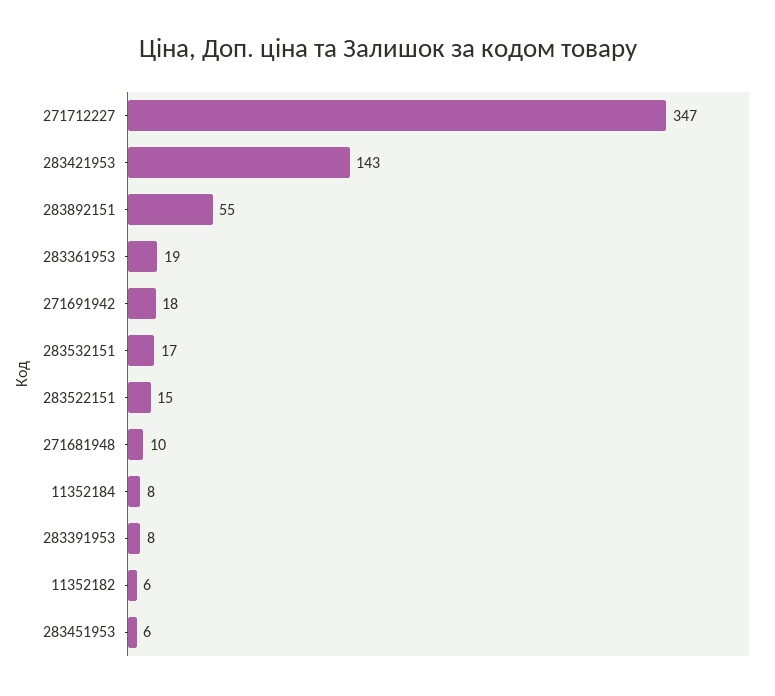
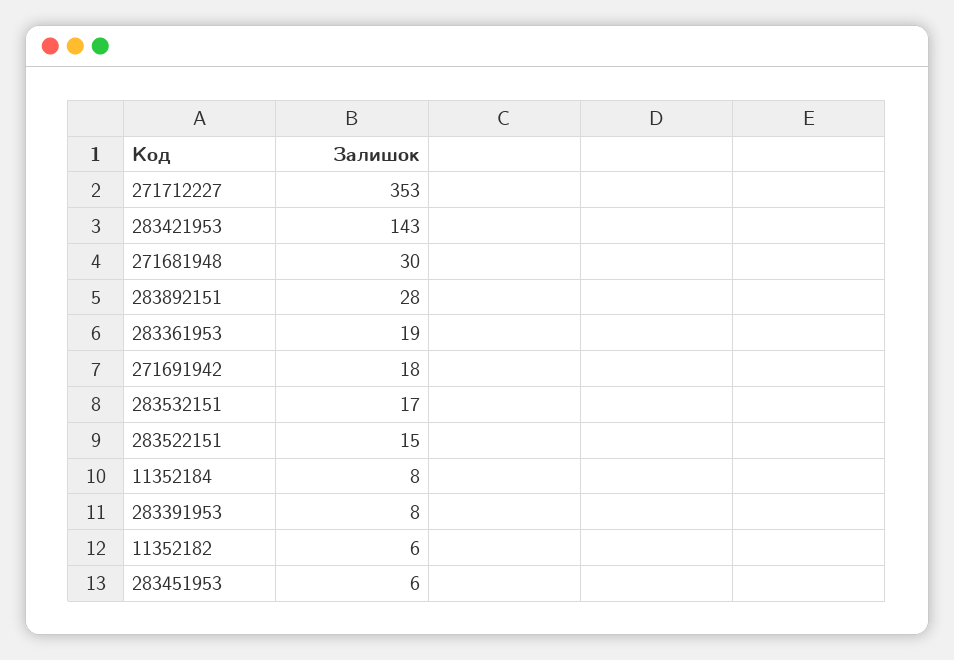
  {
-   "271712227": 347,
+   "271712227": 353,
    "283421953": 143,
-   "283892151": 55,
+   "283892151": 28,
    "283361953": 19,
    "271691942": 18,
    "283532151": 17,
    "283522151": 15,
-   "271681948": 10,
+   "271681948": 30,
    "11352184": 8,
    "283391953": 8,
    "11352182": 6,
    "283451953": 6
  }

